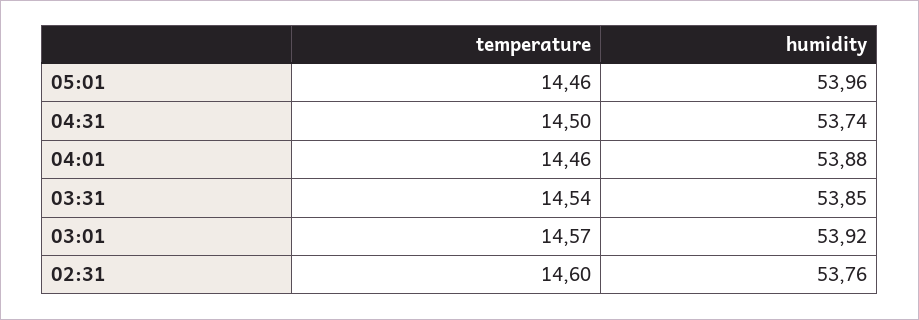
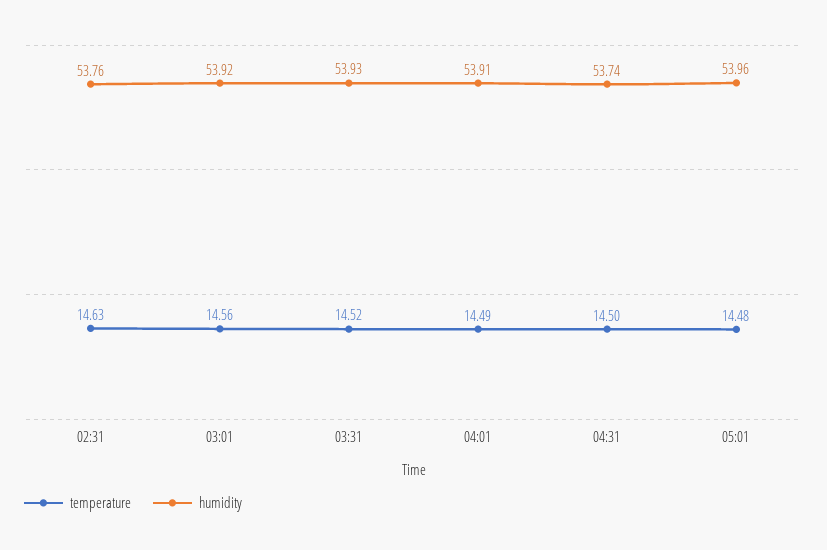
  {
    "temperature": {
-     "05:01": 14.46,
+     "05:01": 14.48,
      "04:31": 14.5,
-     "04:01": 14.46,
+     "04:01": 14.49,
-     "03:31": 14.54,
+     "03:31": 14.52,
-     "03:01": 14.57,
+     "03:01": 14.56,
-     "02:31": 14.6
+     "02:31": 14.63
    },
    "humidity": {
      "05:01": 53.96,
      "04:31": 53.74,
-     "04:01": 53.88,
+     "04:01": 53.91,
-     "03:31": 53.85,
+     "03:31": 53.93,
      "03:01": 53.92,
      "02:31": 53.76
    }
  }

